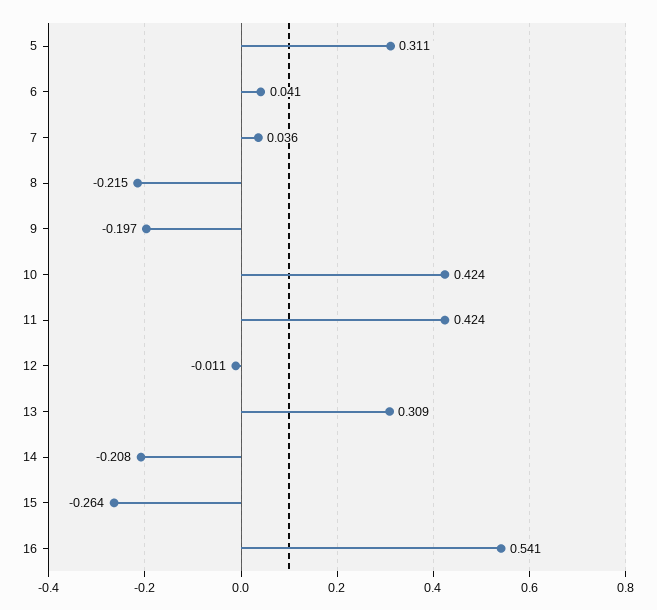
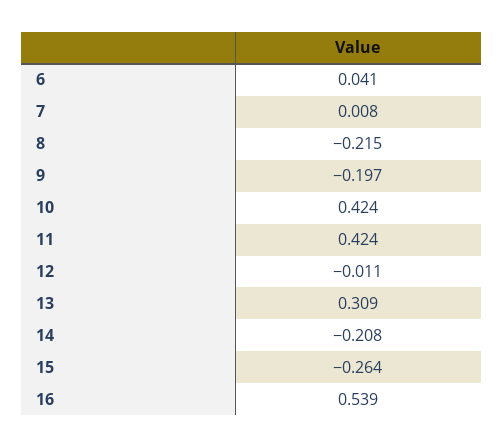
  {
-   "5": 0.311,
    "6": 0.041,
-   "7": 0.036,
+   "7": 0.008,
    "8": -0.215,
    "9": -0.197,
    "10": 0.424,
    "11": 0.424,
    "12": -0.011,
    "13": 0.309,
    "14": -0.208,
    "15": -0.264,
-   "16": 0.541
+   "16": 0.539
  }

